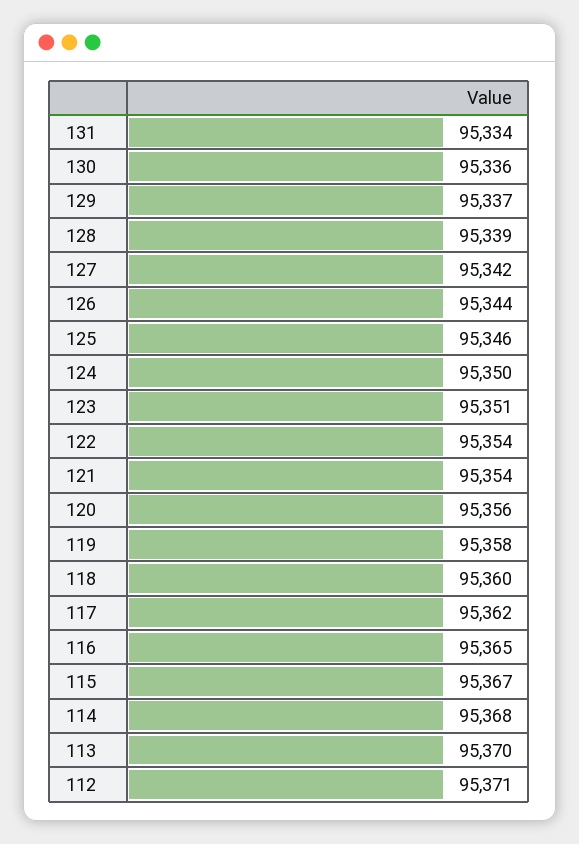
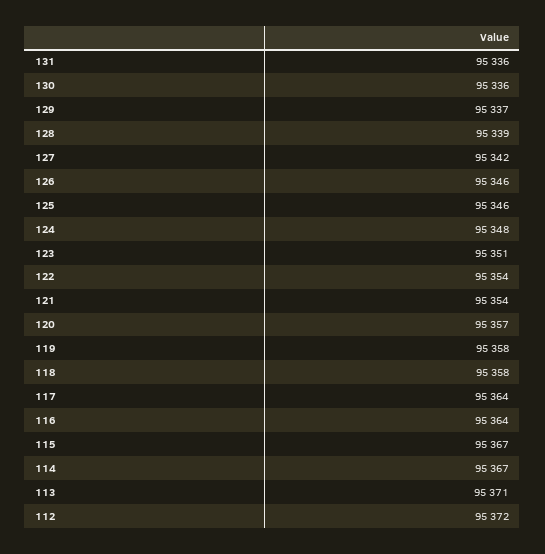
  {
-   "131": 95334,
+   "131": 95336,
    "130": 95336,
    "129": 95337,
    "128": 95339,
    "127": 95342,
-   "126": 95344,
+   "126": 95346,
    "125": 95346,
-   "124": 95350,
+   "124": 95348,
    "123": 95351,
    "122": 95354,
    "121": 95354,
-   "120": 95356,
+   "120": 95357,
    "119": 95358,
-   "118": 95360,
+   "118": 95358,
-   "117": 95362,
+   "117": 95364,
-   "116": 95365,
+   "116": 95364,
    "115": 95367,
-   "114": 95368,
+   "114": 95367,
-   "113": 95370,
+   "113": 95371,
-   "112": 95371
+   "112": 95372
  }

